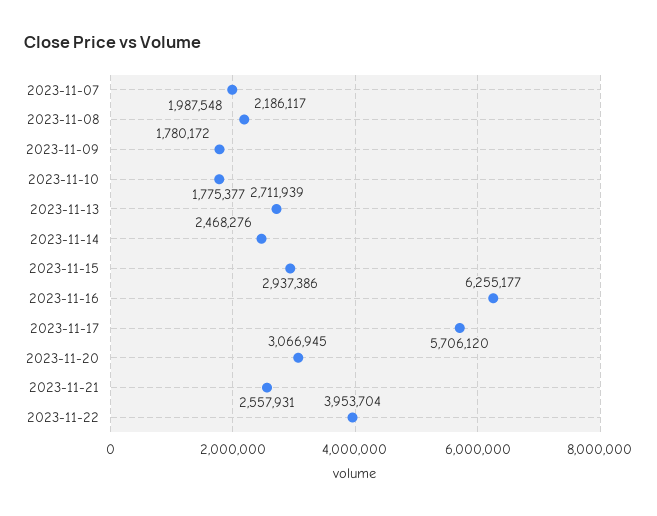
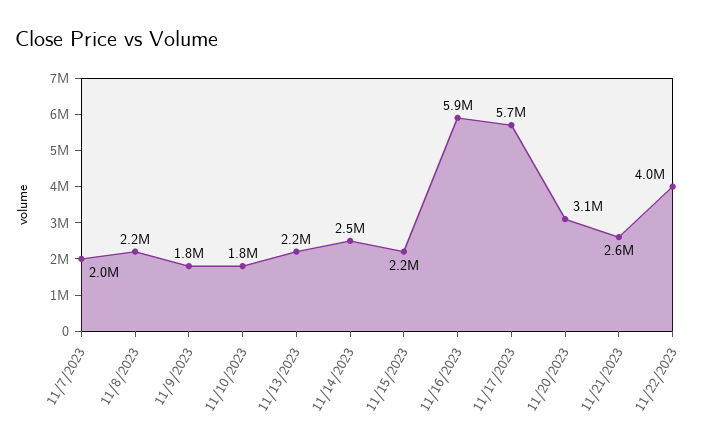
  {
    "2023-11-07": 1987548,
    "2023-11-08": 2186117,
    "2023-11-09": 1780172,
    "2023-11-10": 1775377,
-   "2023-11-13": 2711939,
+   "2023-11-13": 2200000,
    "2023-11-14": 2468276,
-   "2023-11-15": 2937386,
+   "2023-11-15": 2200000,
-   "2023-11-16": 6255177,
+   "2023-11-16": 5900000,
    "2023-11-17": 5706120,
    "2023-11-20": 3066945,
    "2023-11-21": 2557931,
    "2023-11-22": 3953704
  }

